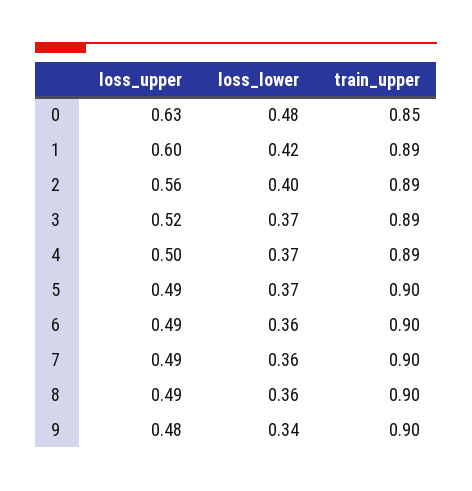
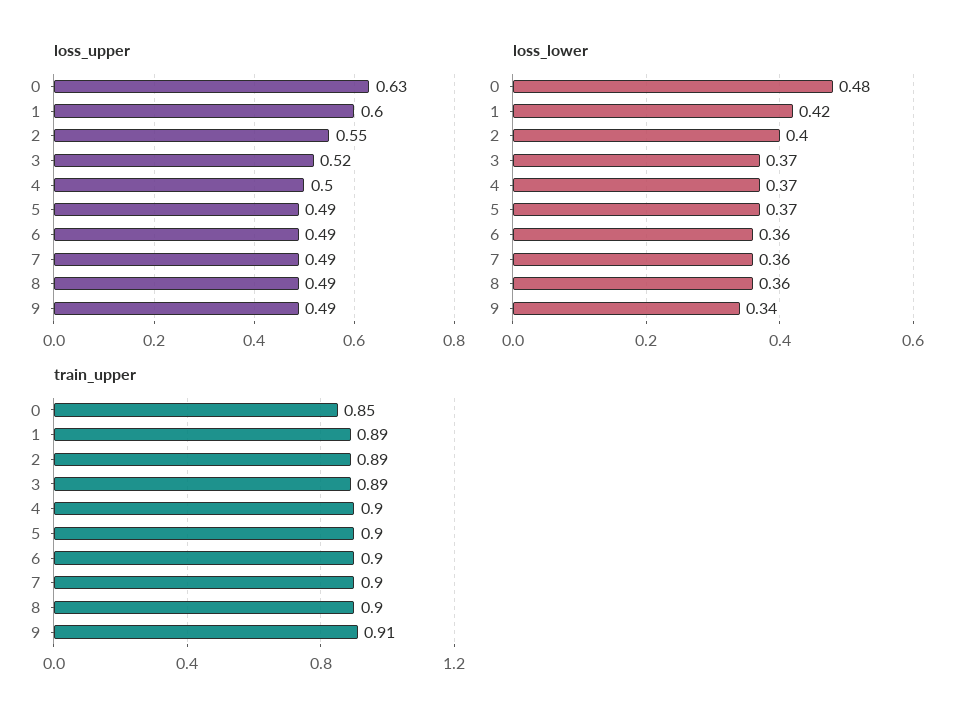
  {
    "loss_upper": {
      "0": 0.63,
      "1": 0.6,
-     "2": 0.56,
+     "2": 0.55,
      "3": 0.52,
      "4": 0.5,
      "5": 0.49,
      "6": 0.49,
      "7": 0.49,
      "8": 0.49,
-     "9": 0.48
+     "9": 0.49
    },
    "loss_lower": {
      "0": 0.48,
      "1": 0.42,
      "2": 0.4,
      "3": 0.37,
      "4": 0.37,
      "5": 0.37,
      "6": 0.36,
      "7": 0.36,
      "8": 0.36,
      "9": 0.34
    },
    "train_upper": {
      "0": 0.85,
      "1": 0.89,
      "2": 0.89,
      "3": 0.89,
-     "4": 0.89,
+     "4": 0.9,
      "5": 0.9,
      "6": 0.9,
      "7": 0.9,
      "8": 0.9,
-     "9": 0.9
+     "9": 0.91
    }
  }

